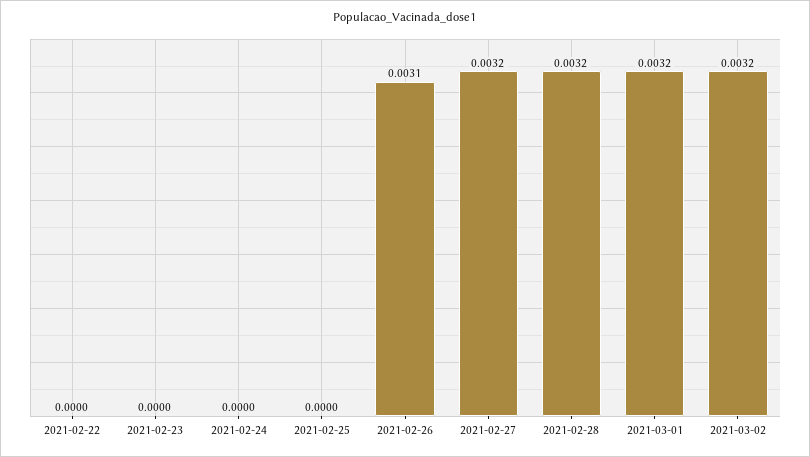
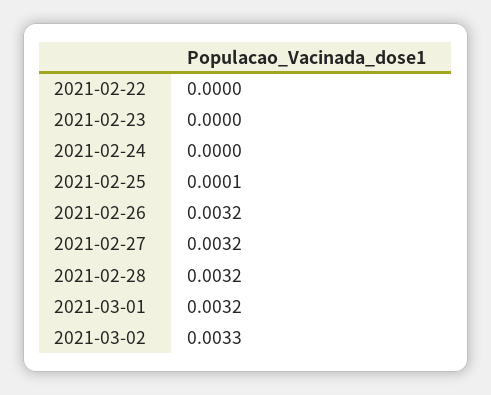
  {
    "2021-02-22": 0,
    "2021-02-23": 0,
    "2021-02-24": 0,
-   "2021-02-25": 0,
+   "2021-02-25": 0.0001,
-   "2021-02-26": 0.0031,
+   "2021-02-26": 0.0032,
    "2021-02-27": 0.0032,
    "2021-02-28": 0.0032,
    "2021-03-01": 0.0032,
-   "2021-03-02": 0.0032
+   "2021-03-02": 0.0033
  }

